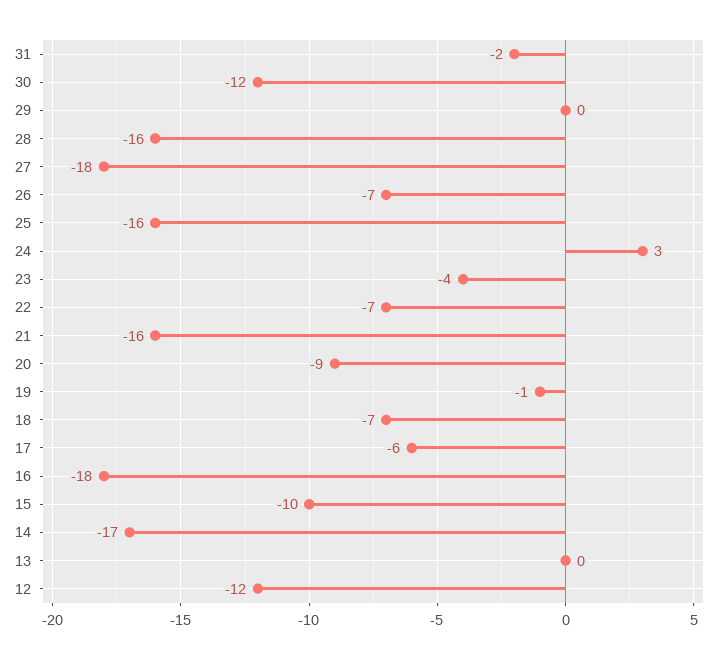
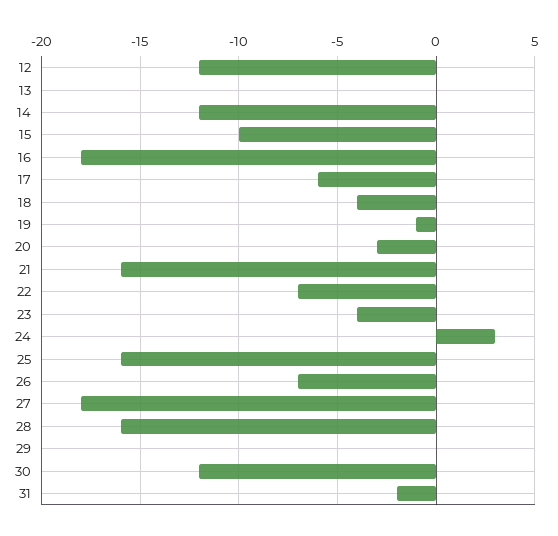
  {
    "31": -2,
    "30": -12,
    "29": 0,
    "28": -16,
    "27": -18,
    "26": -7,
    "25": -16,
    "24": 3,
    "23": -4,
    "22": -7,
    "21": -16,
-   "20": -9,
+   "20": -3,
    "19": -1,
-   "18": -7,
+   "18": -4,
    "17": -6,
    "16": -18,
    "15": -10,
-   "14": -17,
+   "14": -12,
    "13": 0,
    "12": -12
  }

